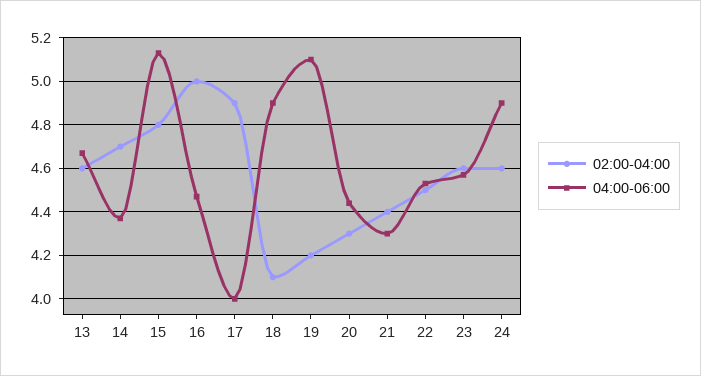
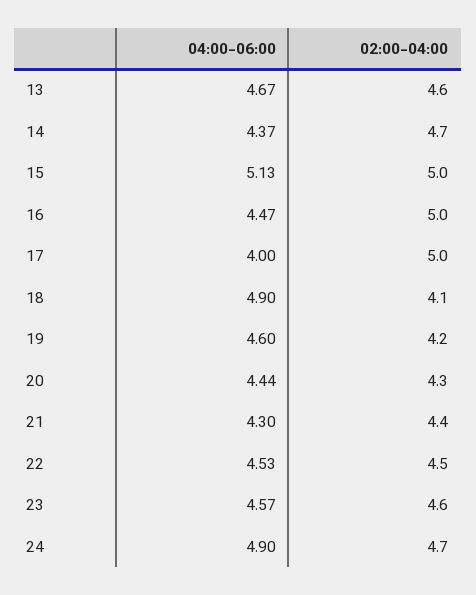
  {
    "02:00-04:00": {
      "13": 4.6,
      "14": 4.7,
-     "15": 4.8,
+     "15": 5,
      "16": 5,
-     "17": 4.9,
+     "17": 5,
      "18": 4.1,
      "19": 4.2,
      "20": 4.3,
      "21": 4.4,
      "22": 4.5,
      "23": 4.6,
-     "24": 4.6
+     "24": 4.7
    },
    "04:00-06:00": {
      "13": 4.67,
      "14": 4.37,
      "15": 5.13,
      "16": 4.47,
      "17": 4,
      "18": 4.9,
-     "19": 5.1,
+     "19": 4.6,
      "20": 4.44,
      "21": 4.3,
      "22": 4.53,
      "23": 4.57,
      "24": 4.9
    }
  }

